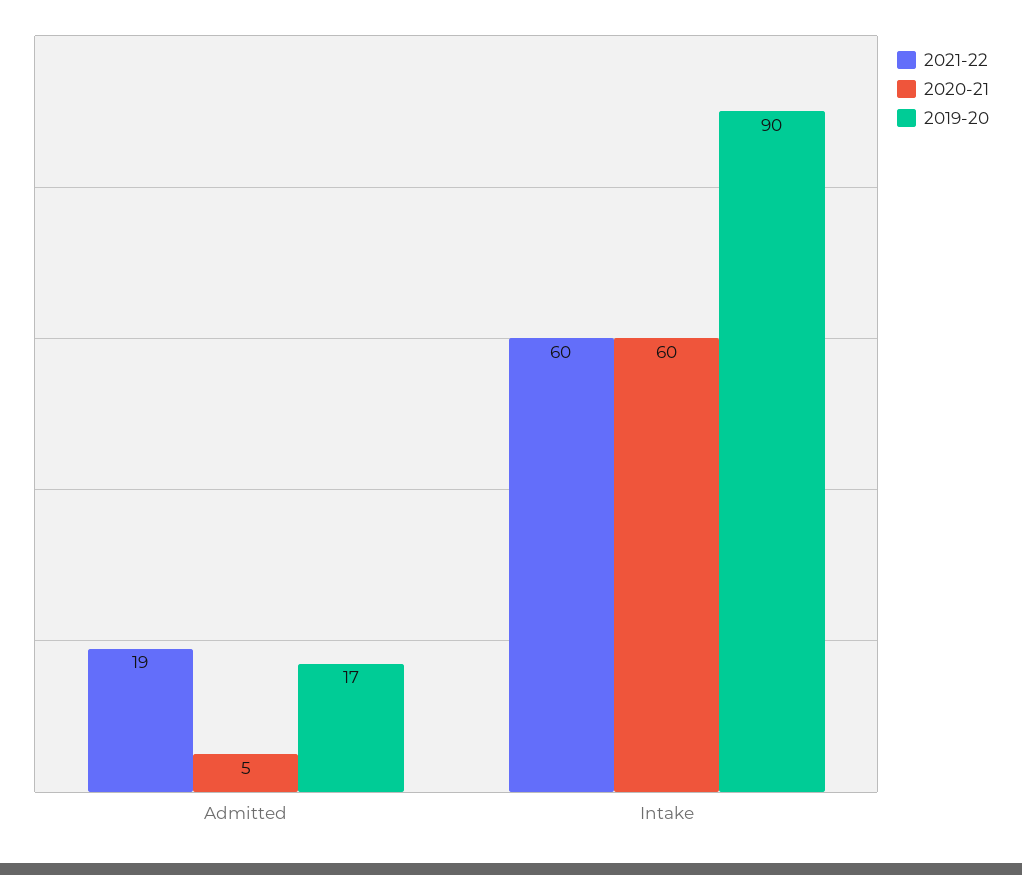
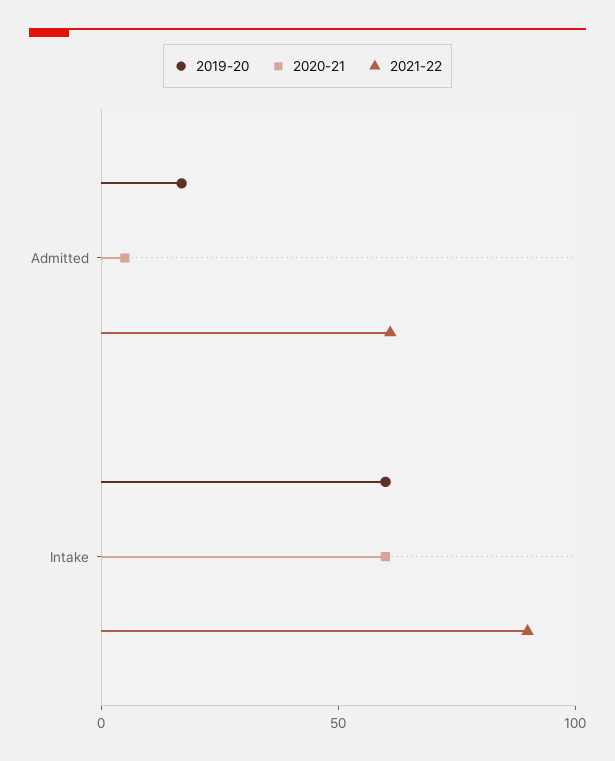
  {
    "2021-22": {
-     "Admitted": 19,
+     "Admitted": 60,
-     "Intake": 60
+     "Intake": 90
    },
    "2020-21": {
      "Admitted": 5,
      "Intake": 60
    },
    "2019-20": {
      "Admitted": 17,
-     "Intake": 90
+     "Intake": 60
    }
  }

